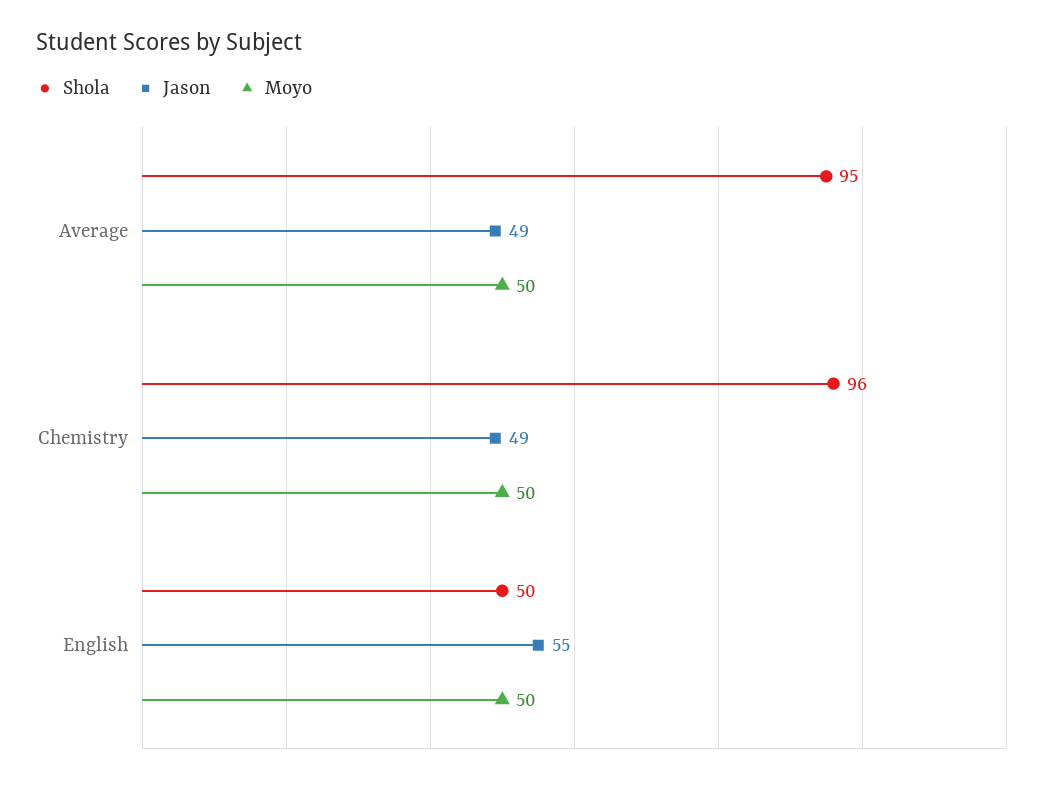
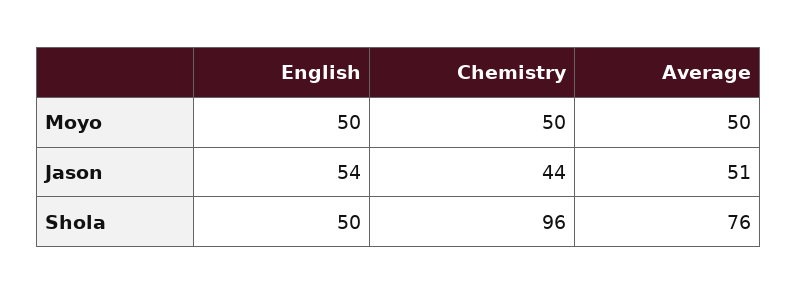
  {
    "Shola": {
-     "Average": 95,
+     "Average": 76,
      "Chemistry": 96,
      "English": 50
    },
    "Jason": {
-     "Average": 49,
+     "Average": 51,
-     "Chemistry": 49,
+     "Chemistry": 44,
-     "English": 55
+     "English": 54
    },
    "Moyo": {
      "Average": 50,
      "Chemistry": 50,
      "English": 50
    }
  }

